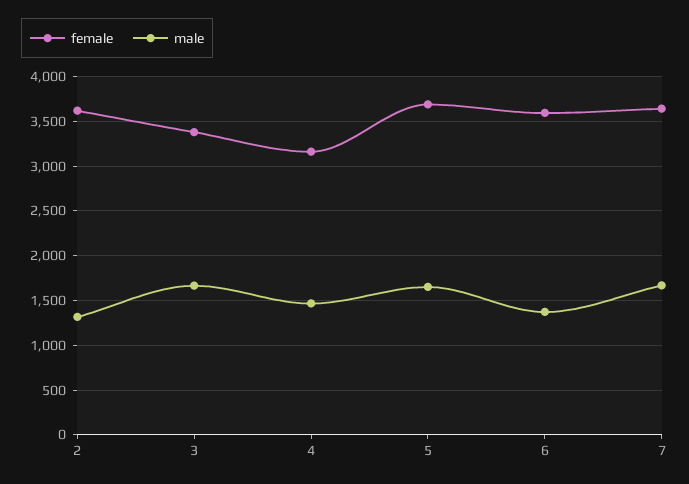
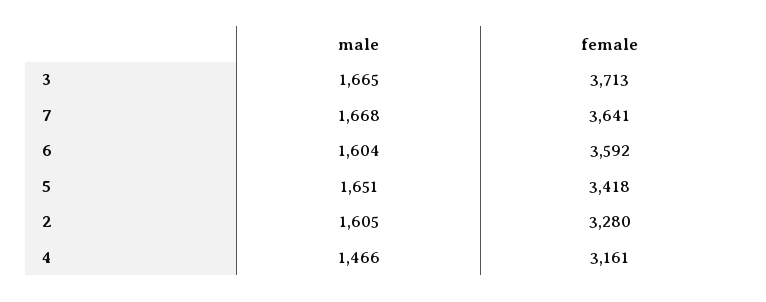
  {
    "female": {
-     "2": 3600,
+     "2": 3280,
-     "3": 3400,
+     "3": 3713,
      "4": 3161,
-     "5": 3700,
+     "5": 3418,
      "6": 3592,
      "7": 3641
    },
    "male": {
-     "2": 1300,
+     "2": 1605,
      "3": 1665,
      "4": 1466,
      "5": 1651,
-     "6": 1400,
+     "6": 1604,
      "7": 1668
    }
  }

